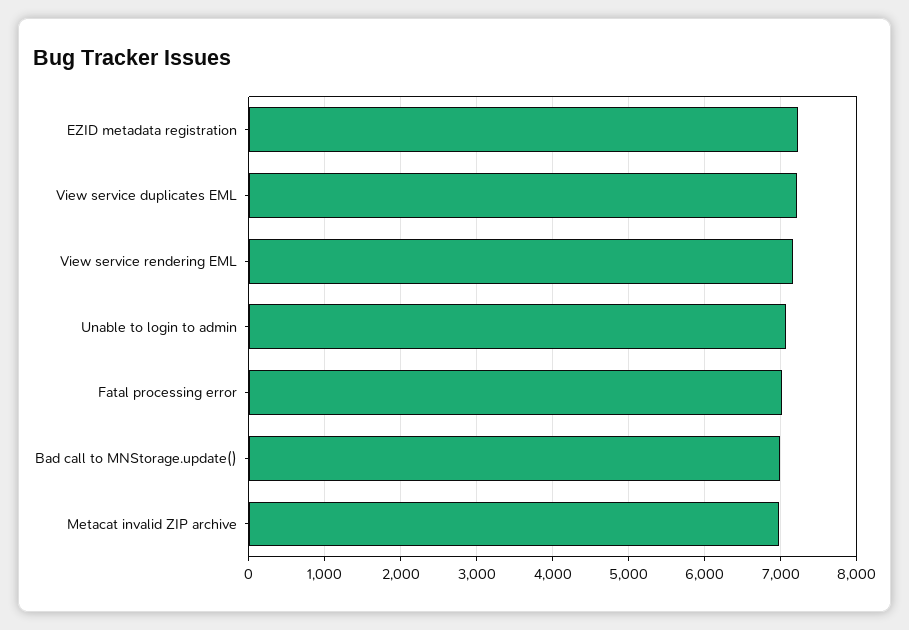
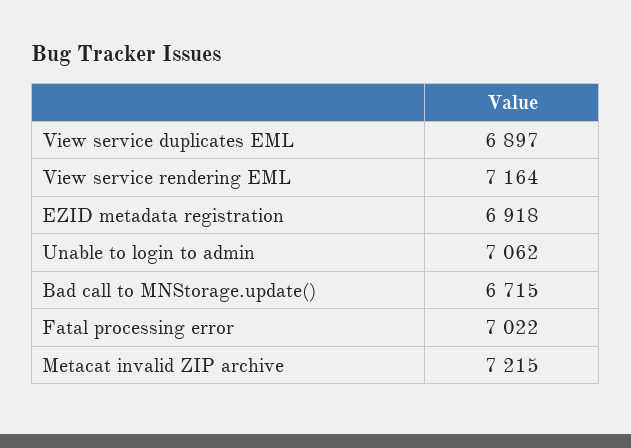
  {
-   "EZID metadata registration": 7200,
+   "EZID metadata registration": 6918,
-   "View service duplicates EML": 7200,
+   "View service duplicates EML": 6897,
    "View service rendering EML": 7164,
    "Unable to login to admin": 7062,
    "Fatal processing error": 7022,
-   "Bad call to MNStorage.update()": 7000,
+   "Bad call to MNStorage.update()": 6715,
-   "Metacat invalid ZIP archive": 7000
+   "Metacat invalid ZIP archive": 7215
  }

